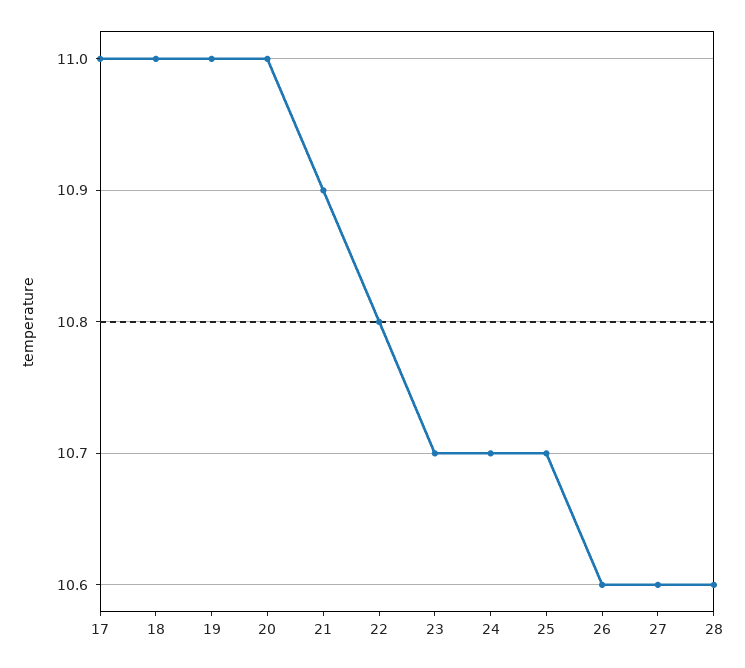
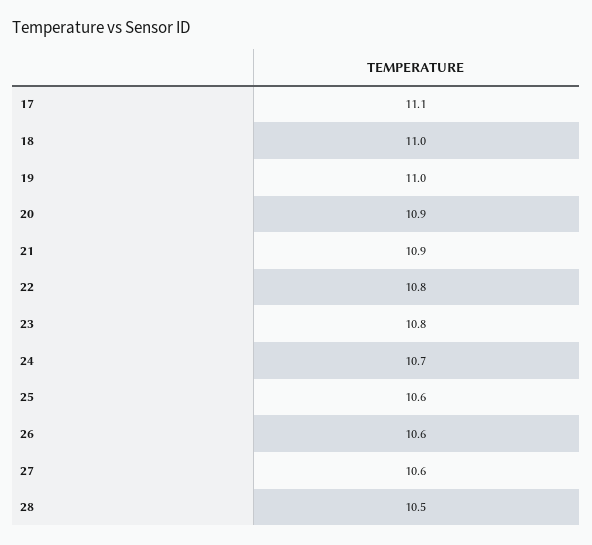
  {
-   "17": 11,
+   "17": 11.1,
    "18": 11,
    "19": 11,
-   "20": 11,
+   "20": 10.9,
    "21": 10.9,
    "22": 10.8,
-   "23": 10.7,
+   "23": 10.8,
    "24": 10.7,
-   "25": 10.7,
+   "25": 10.6,
    "26": 10.6,
    "27": 10.6,
-   "28": 10.6
+   "28": 10.5
  }

